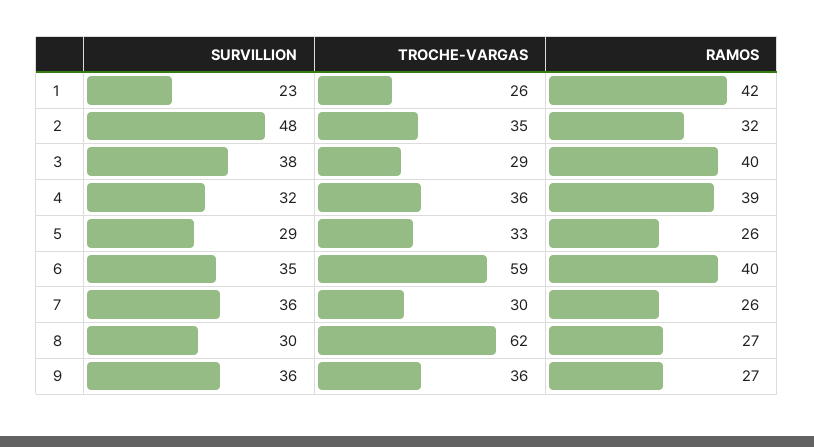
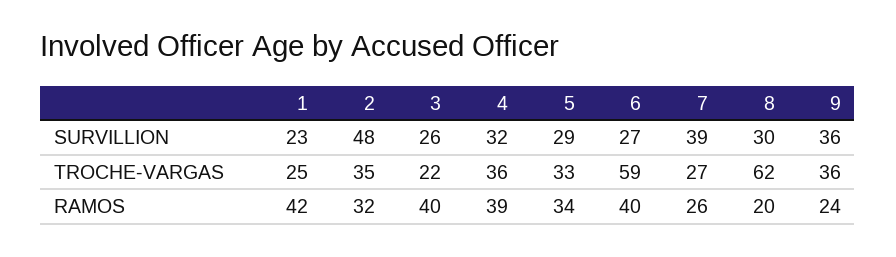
  {
    "SURVILLION": {
      "1": 23,
      "2": 48,
-     "3": 38,
+     "3": 26,
      "4": 32,
      "5": 29,
-     "6": 35,
+     "6": 27,
-     "7": 36,
+     "7": 39,
      "8": 30,
      "9": 36
    },
    "TROCHE-VARGAS": {
-     "1": 26,
+     "1": 25,
      "2": 35,
-     "3": 29,
+     "3": 22,
      "4": 36,
      "5": 33,
      "6": 59,
-     "7": 30,
+     "7": 27,
      "8": 62,
      "9": 36
    },
    "RAMOS": {
      "1": 42,
      "2": 32,
      "3": 40,
      "4": 39,
-     "5": 26,
+     "5": 34,
      "6": 40,
      "7": 26,
-     "8": 27,
+     "8": 20,
-     "9": 27
+     "9": 24
    }
  }

